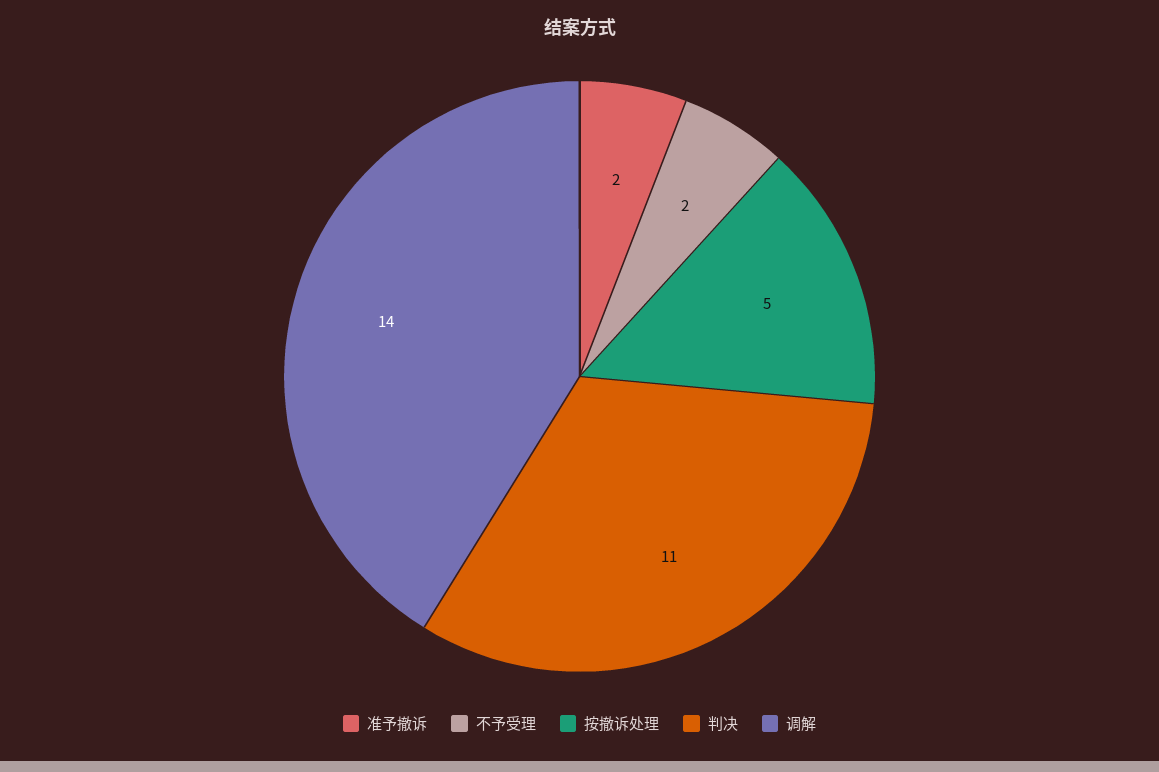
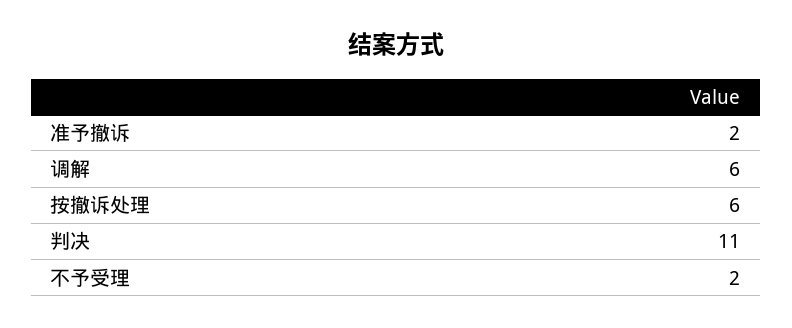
  {
    "准予撤诉": 2,
    "不予受理": 2,
-   "按撤诉处理": 5,
+   "按撤诉处理": 6,
    "判决": 11,
-   "调解": 14
+   "调解": 6
  }

